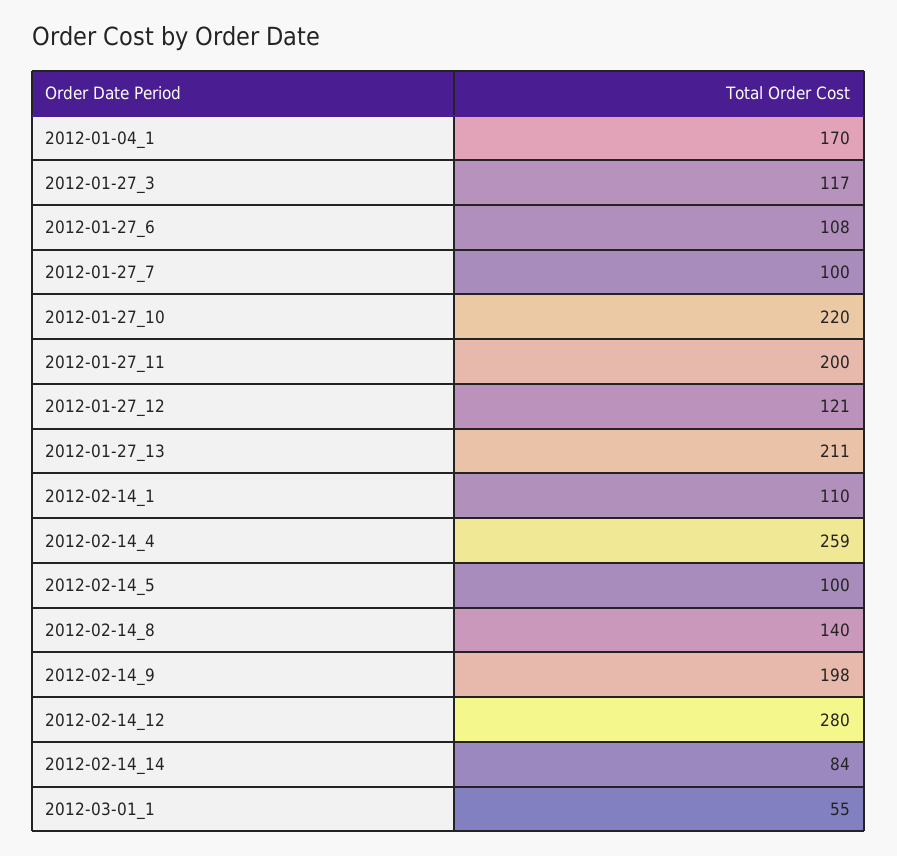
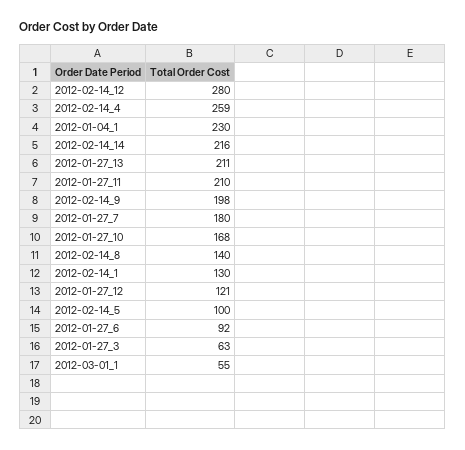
  {
-   "2012-01-04_1": 170,
+   "2012-01-04_1": 230,
-   "2012-01-27_3": 117,
+   "2012-01-27_3": 63,
-   "2012-01-27_6": 108,
+   "2012-01-27_6": 92,
-   "2012-01-27_7": 100,
+   "2012-01-27_7": 180,
-   "2012-01-27_10": 220,
+   "2012-01-27_10": 168,
-   "2012-01-27_11": 200,
+   "2012-01-27_11": 210,
    "2012-01-27_12": 121,
    "2012-01-27_13": 211,
-   "2012-02-14_1": 110,
+   "2012-02-14_1": 130,
    "2012-02-14_4": 259,
    "2012-02-14_5": 100,
    "2012-02-14_8": 140,
    "2012-02-14_9": 198,
    "2012-02-14_12": 280,
-   "2012-02-14_14": 84,
+   "2012-02-14_14": 216,
    "2012-03-01_1": 55
  }

